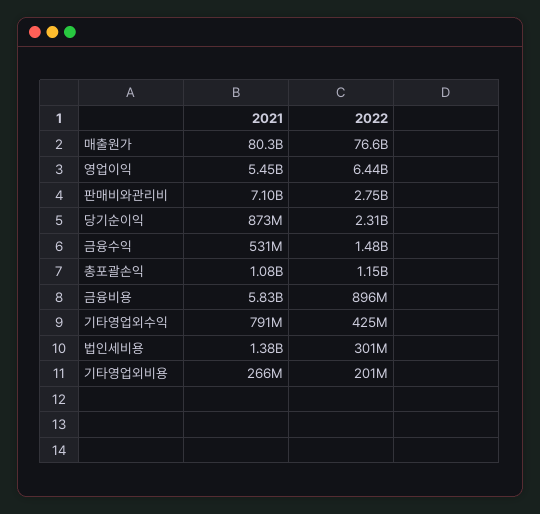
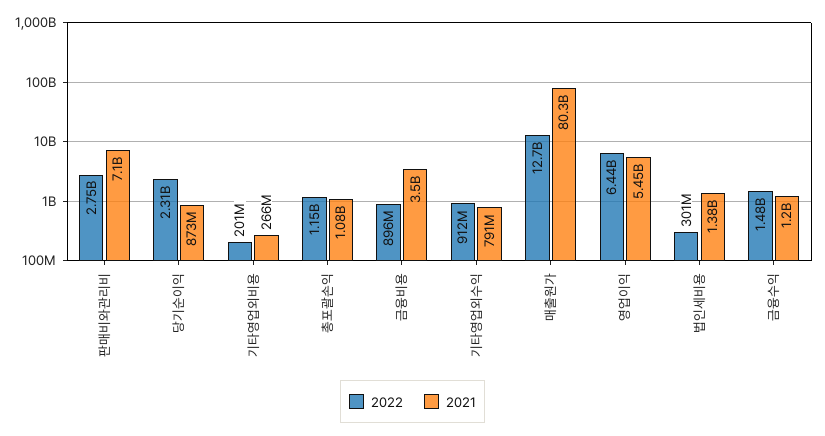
  {
    "2021": {
      "매출원가": 80300000000,
      "영업이익": 5450000000,
      "판매비와관리비": 7100000000,
      "당기순이익": 873000000,
-     "금융수익": 531000000,
+     "금융수익": 1200000000,
      "총포괄손익": 1080000000,
-     "금융비용": 5830000000,
+     "금융비용": 3500000000,
      "기타영업외수익": 791000000,
      "법인세비용": 1380000000,
      "기타영업외비용": 266000000
    },
    "2022": {
-     "매출원가": 76600000000,
+     "매출원가": 12700000000,
      "영업이익": 6440000000,
      "판매비와관리비": 2750000000,
      "당기순이익": 2310000000,
      "금융수익": 1480000000,
      "총포괄손익": 1150000000,
      "금융비용": 896000000,
-     "기타영업외수익": 425000000,
+     "기타영업외수익": 912000000,
      "법인세비용": 301000000,
      "기타영업외비용": 201000000
    }
  }

